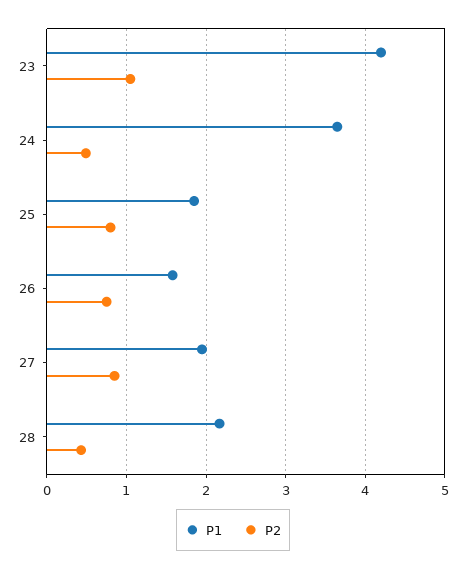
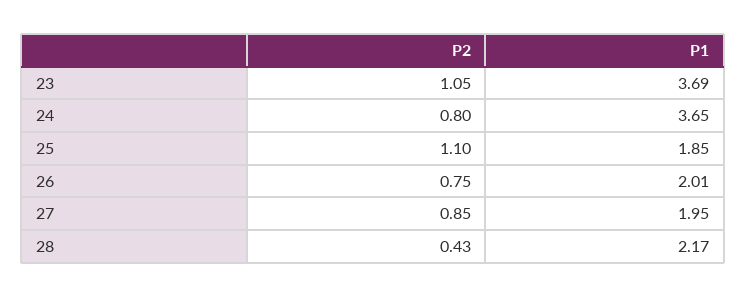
  {
    "P1": {
-     "23": 4.2,
+     "23": 3.69,
      "24": 3.65,
      "25": 1.85,
-     "26": 1.6,
+     "26": 2.01,
      "27": 1.95,
      "28": 2.17
    },
    "P2": {
      "23": 1.05,
-     "24": 0.5,
+     "24": 0.8,
-     "25": 0.8,
+     "25": 1.1,
      "26": 0.75,
      "27": 0.85,
      "28": 0.43
    }
  }

